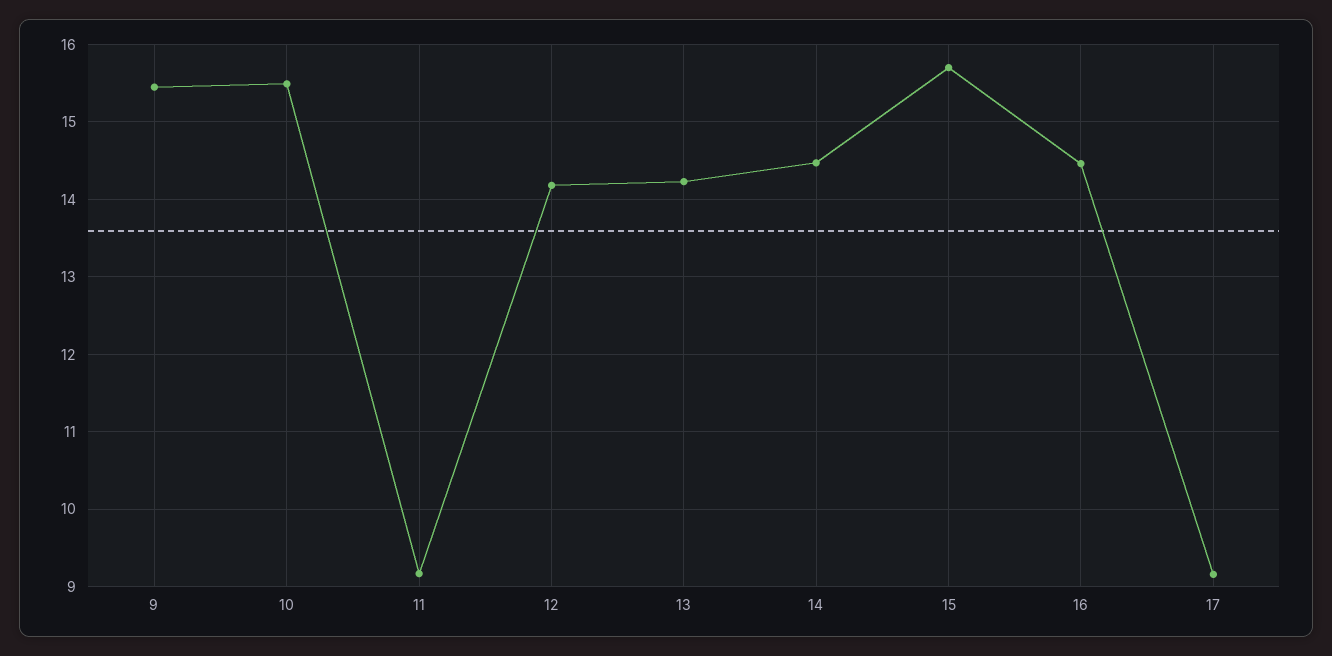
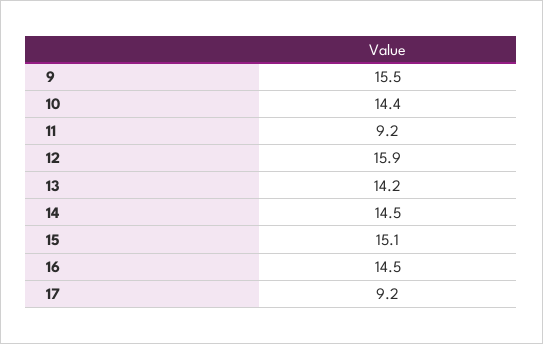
  {
    "9": 15.5,
-   "10": 15.5,
+   "10": 14.4,
    "11": 9.2,
-   "12": 14.2,
+   "12": 15.9,
    "13": 14.2,
    "14": 14.5,
-   "15": 15.7,
+   "15": 15.1,
    "16": 14.5,
    "17": 9.2
  }

